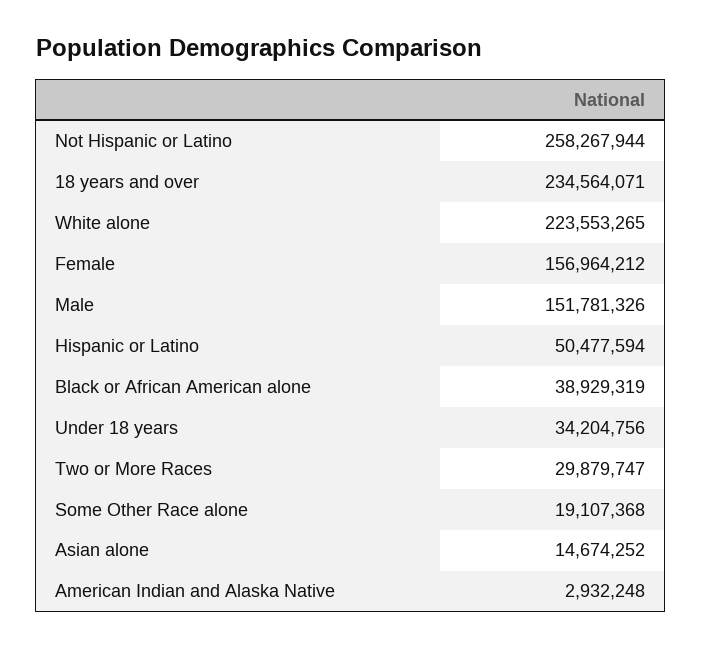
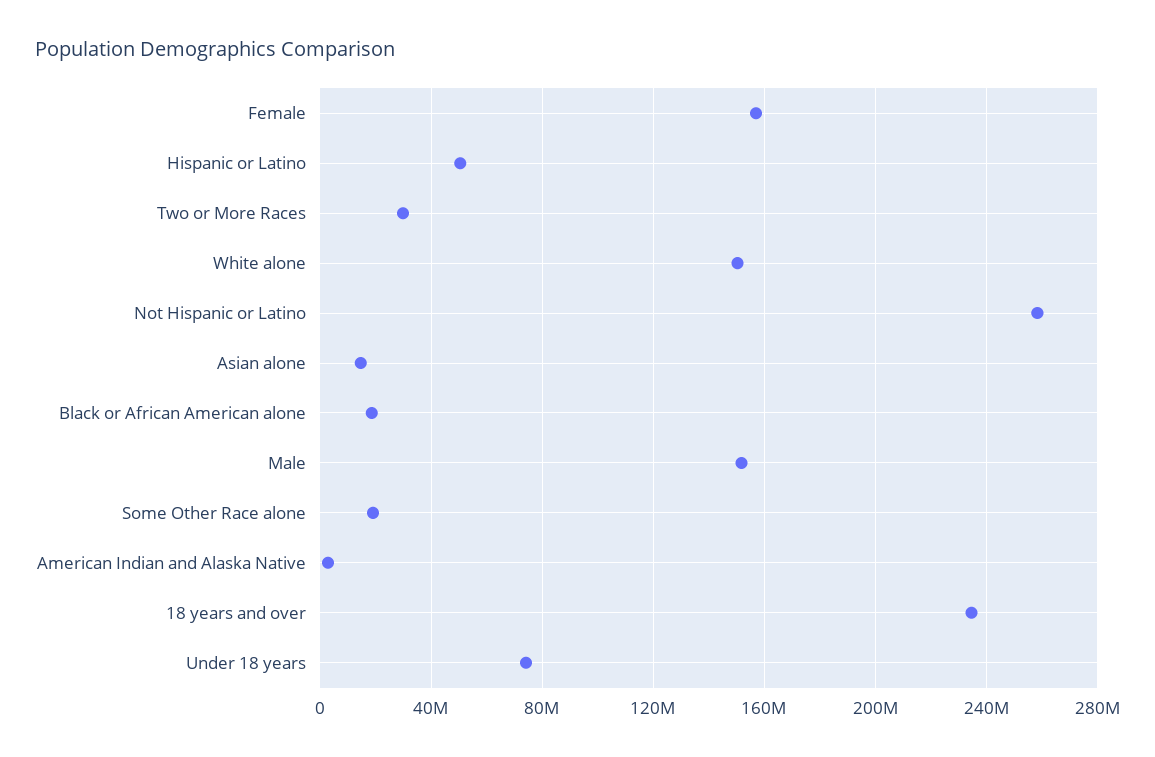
  {
    "Not Hispanic or Latino": 258267944,
    "18 years and over": 234564071,
-   "White alone": 223553265,
+   "White alone": 150000000,
    "Female": 156964212,
    "Male": 151781326,
    "Hispanic or Latino": 50477594,
-   "Black or African American alone": 38929319,
+   "Black or African American alone": 20000000,
-   "Under 18 years": 34204756,
+   "Under 18 years": 75000000,
    "Two or More Races": 29879747,
    "Some Other Race alone": 19107368,
    "Asian alone": 14674252,
    "American Indian and Alaska Native": 2932248
  }

